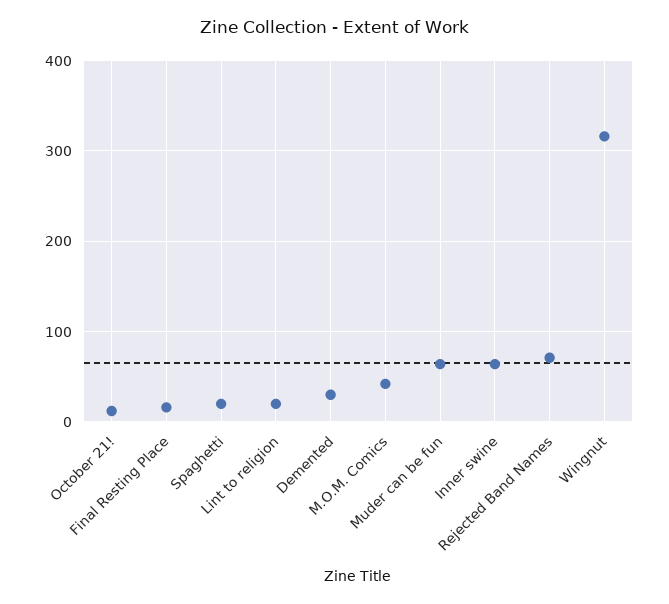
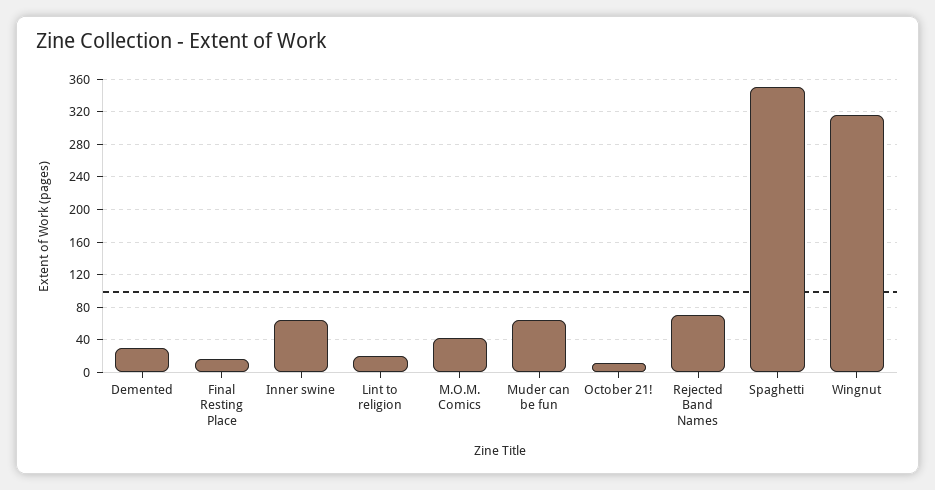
  {
    "October 21!": 10,
    "Final Resting Place": 20,
-   "Spaghetti": 20,
+   "Spaghetti": 350,
    "Lint to religion": 20,
    "Demented": 30,
    "M.O.M. Comics": 40,
    "Muder can be fun": 60,
    "Inner swine": 60,
    "Rejected Band Names": 70,
    "Wingnut": 320
  }

